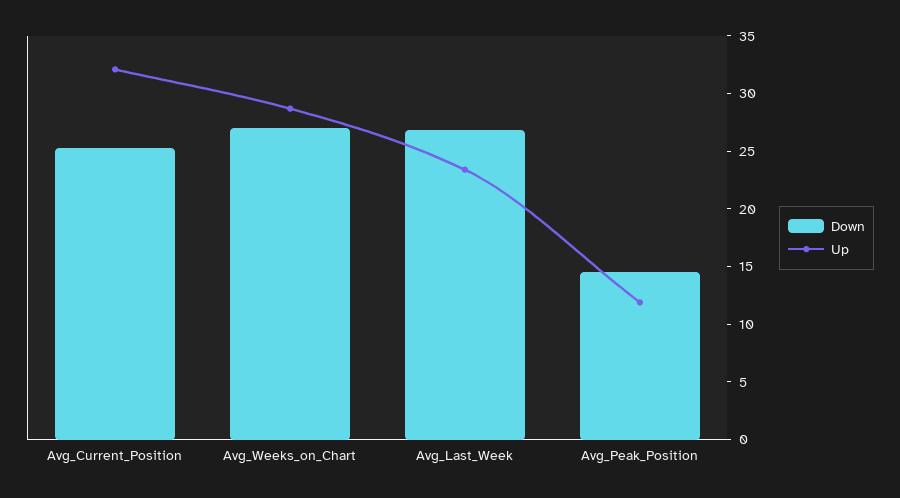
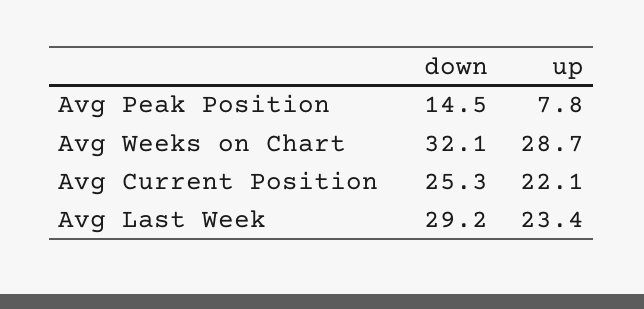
  {
    "Down": {
      "Avg_Current_Position": 25.3,
-     "Avg_Weeks_on_Chart": 27,
+     "Avg_Weeks_on_Chart": 32.1,
-     "Avg_Last_Week": 27,
+     "Avg_Last_Week": 29.2,
      "Avg_Peak_Position": 14.5
    },
    "Up": {
-     "Avg_Current_Position": 32,
+     "Avg_Current_Position": 22.1,
      "Avg_Weeks_on_Chart": 28.7,
      "Avg_Last_Week": 23.4,
-     "Avg_Peak_Position": 12
+     "Avg_Peak_Position": 7.8
    }
  }

